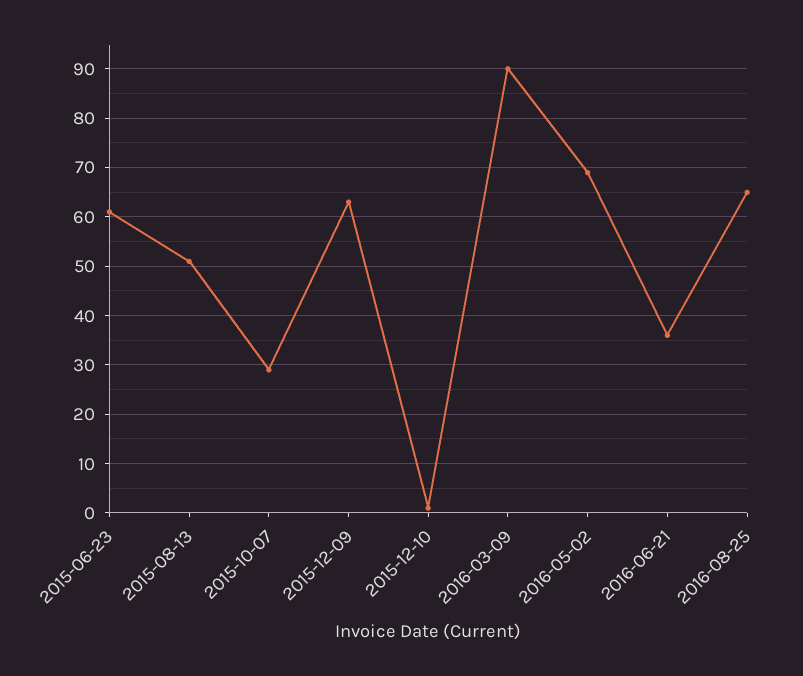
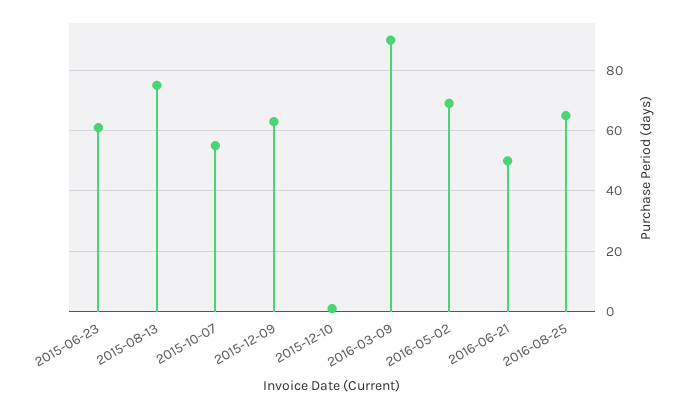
  {
    "2015-06-23": 60,
-   "2015-08-13": 50,
+   "2015-08-13": 75,
-   "2015-10-07": 30,
+   "2015-10-07": 55,
    "2015-12-09": 65,
    "2015-12-10": 0,
    "2016-03-09": 90,
    "2016-05-02": 70,
-   "2016-06-21": 35,
+   "2016-06-21": 50,
    "2016-08-25": 65
  }

